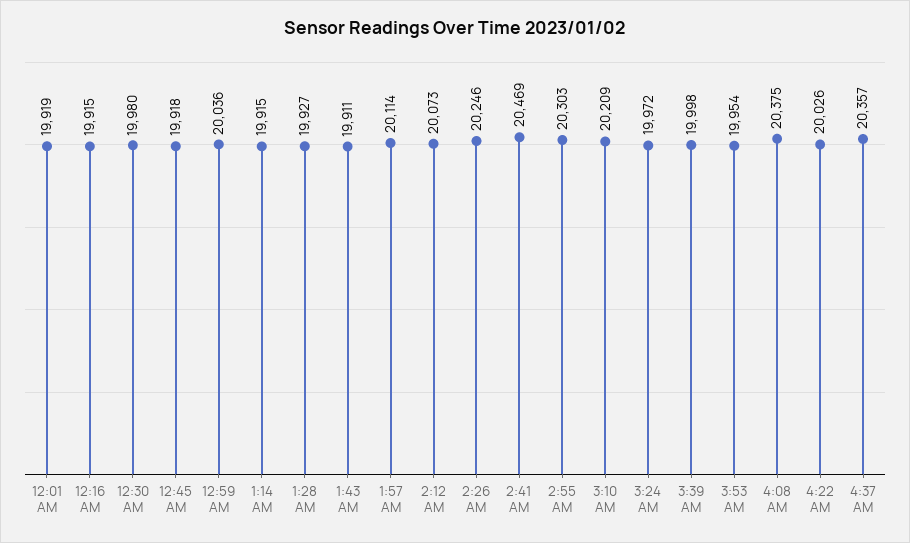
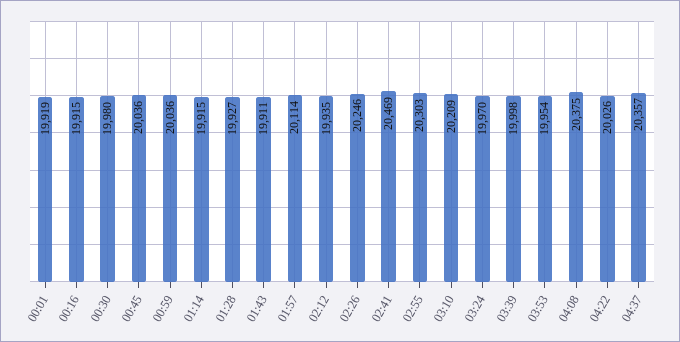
  {
    "12:01 AM": 19919,
    "12:16 AM": 19915,
    "12:30 AM": 19980,
-   "12:45 AM": 19918,
+   "12:45 AM": 20036,
    "12:59 AM": 20036,
    "1:14 AM": 19915,
    "1:28 AM": 19927,
    "1:43 AM": 19911,
    "1:57 AM": 20114,
-   "2:12 AM": 20073,
+   "2:12 AM": 19935,
    "2:26 AM": 20246,
    "2:41 AM": 20469,
    "2:55 AM": 20303,
    "3:10 AM": 20209,
-   "3:24 AM": 19972,
+   "3:24 AM": 19970,
    "3:39 AM": 19998,
    "3:53 AM": 19954,
    "4:08 AM": 20375,
    "4:22 AM": 20026,
    "4:37 AM": 20357
  }

